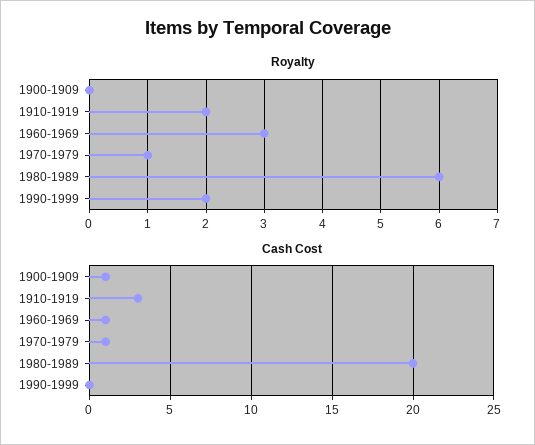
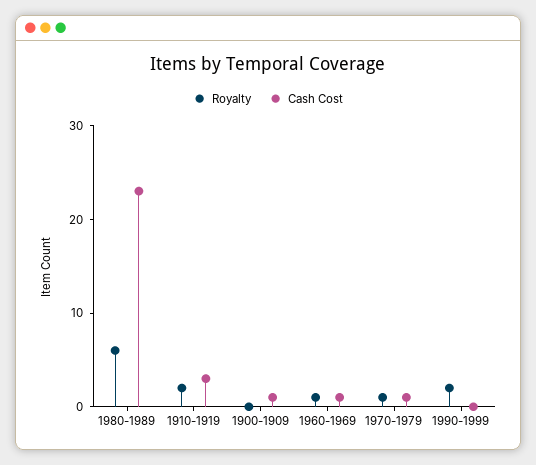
  {
    "Royalty": {
      "1900-1909": 0,
      "1910-1919": 2,
-     "1960-1969": 3,
+     "1960-1969": 1,
      "1970-1979": 1,
      "1980-1989": 6,
      "1990-1999": 2
    },
    "Cash Cost": {
      "1900-1909": 1,
      "1910-1919": 3,
      "1960-1969": 1,
      "1970-1979": 1,
-     "1980-1989": 20,
+     "1980-1989": 23,
      "1990-1999": 0
    }
  }

